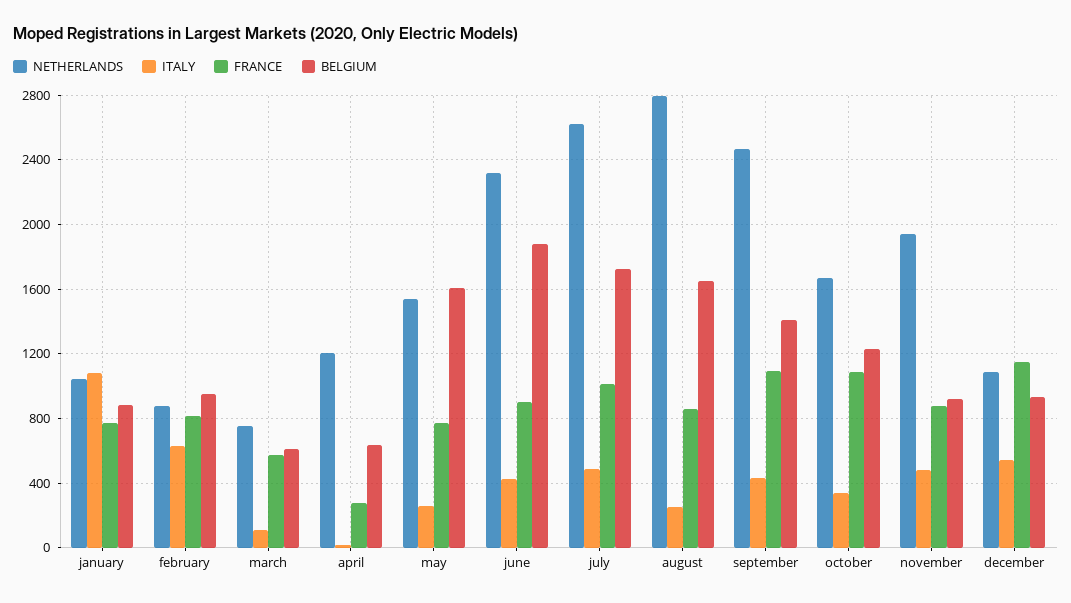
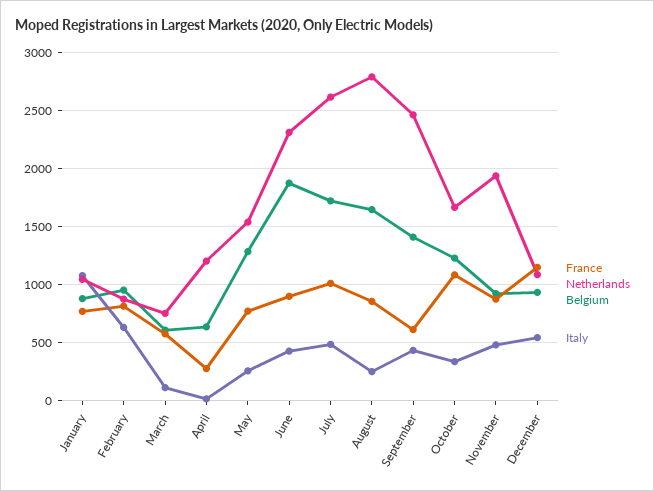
  {
    "NETHERLANDS": {
      "january": 1050,
      "february": 900,
      "march": 750,
      "april": 1200,
      "may": 1550,
      "june": 2300,
      "july": 2600,
      "august": 2800,
      "september": 2450,
      "october": 1650,
      "november": 1950,
      "december": 1100
    },
    "ITALY": {
      "january": 1100,
      "february": 650,
      "march": 100,
      "april": 0,
      "may": 250,
      "june": 450,
      "july": 500,
      "august": 250,
      "september": 450,
      "october": 350,
      "november": 500,
      "december": 550
    },
    "FRANCE": {
      "january": 750,
      "february": 800,
      "march": 600,
      "april": 300,
      "may": 750,
      "june": 900,
      "july": 1000,
      "august": 850,
-     "september": 1100,
+     "september": 600,
      "october": 1100,
      "november": 900,
      "december": 1150
    },
    "BELGIUM": {
      "january": 900,
      "february": 950,
      "march": 600,
      "april": 650,
-     "may": 1600,
+     "may": 1300,
      "june": 1900,
      "july": 1750,
      "august": 1650,
      "september": 1400,
      "october": 1250,
      "november": 900,
      "december": 950
    }
  }

